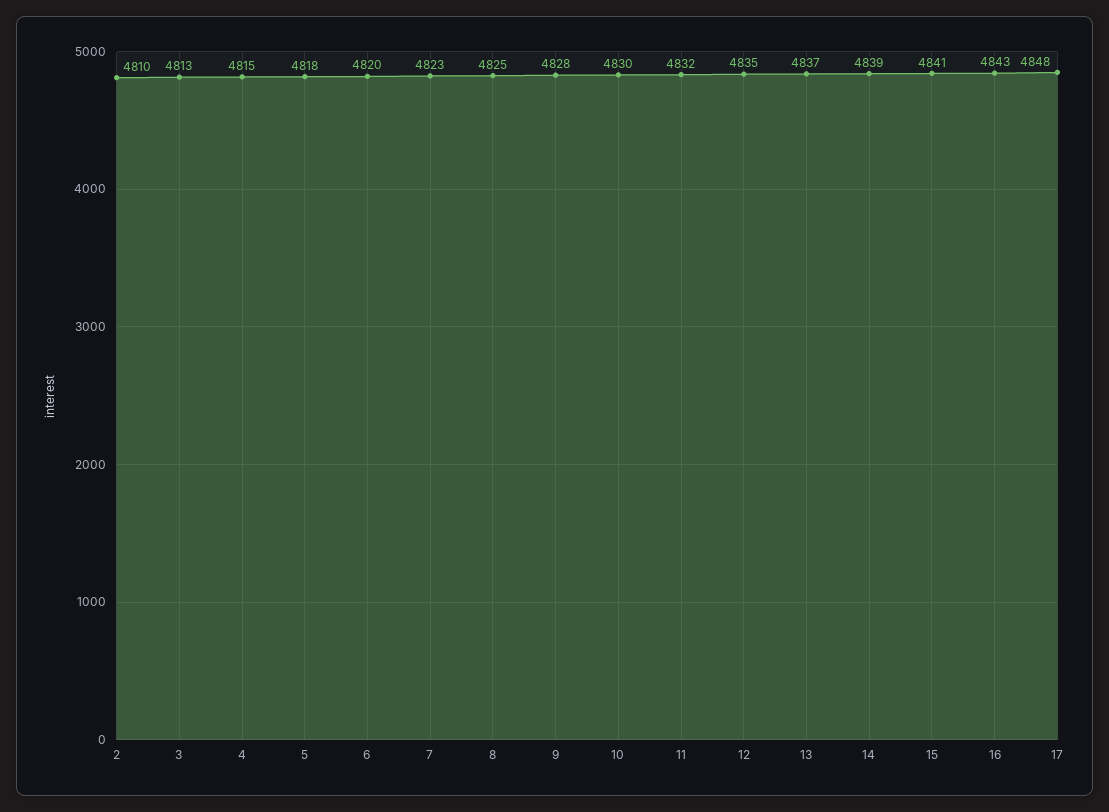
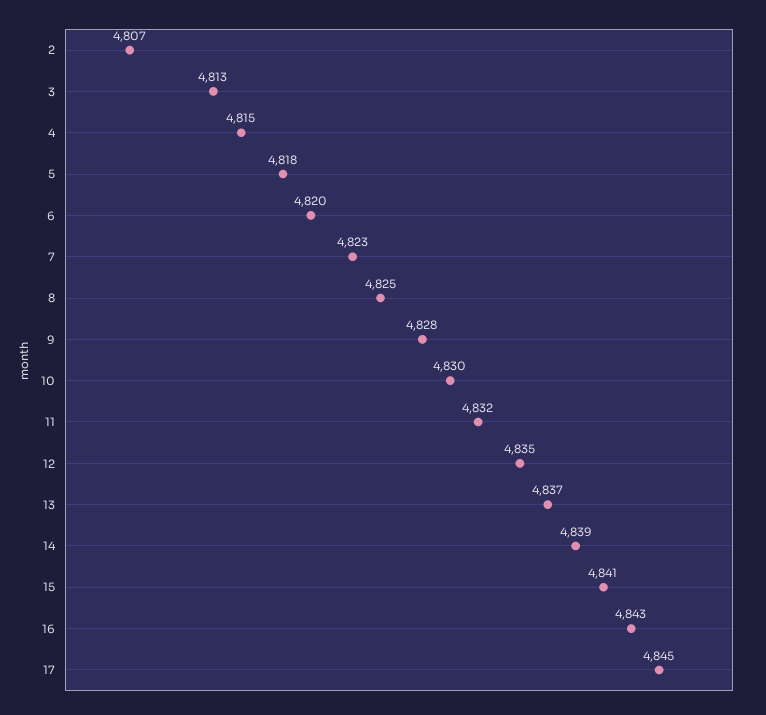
  {
-   "2": 4810,
+   "2": 4807,
    "3": 4813,
    "4": 4815,
    "5": 4818,
    "6": 4820,
    "7": 4823,
    "8": 4825,
    "9": 4828,
    "10": 4830,
    "11": 4832,
    "12": 4835,
    "13": 4837,
    "14": 4839,
    "15": 4841,
    "16": 4843,
-   "17": 4848
+   "17": 4845
  }

